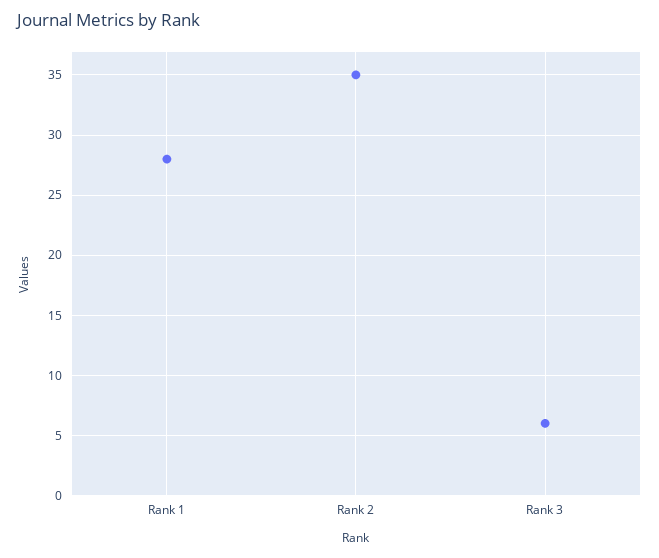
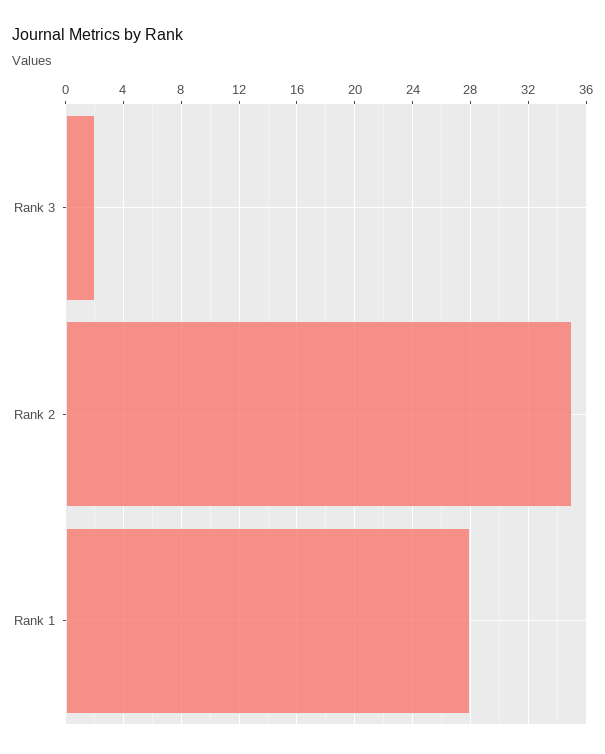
  {
    "Rank 1": 28,
    "Rank 2": 35,
-   "Rank 3": 6
+   "Rank 3": 2
  }

